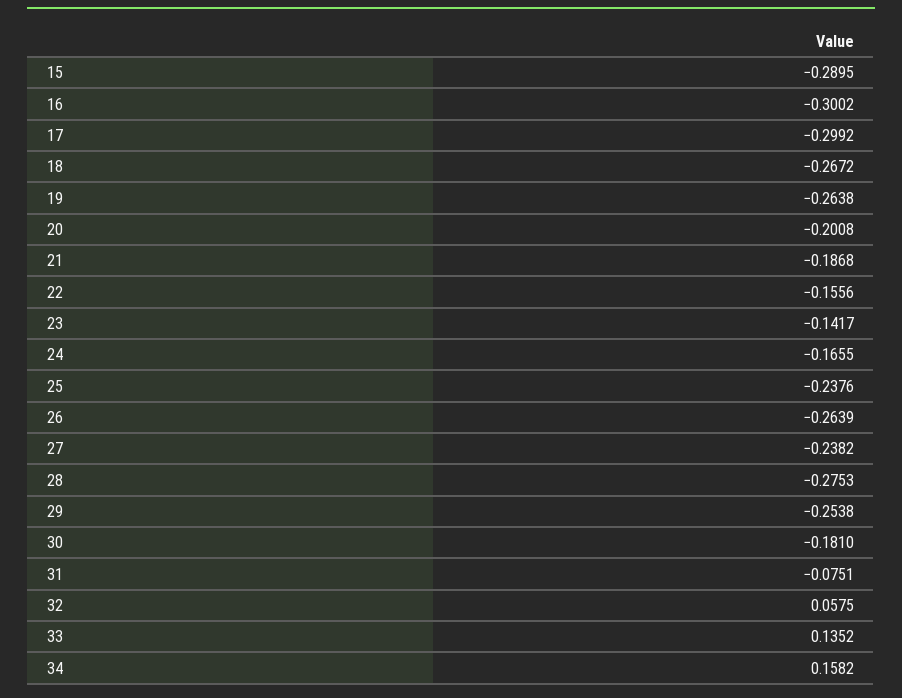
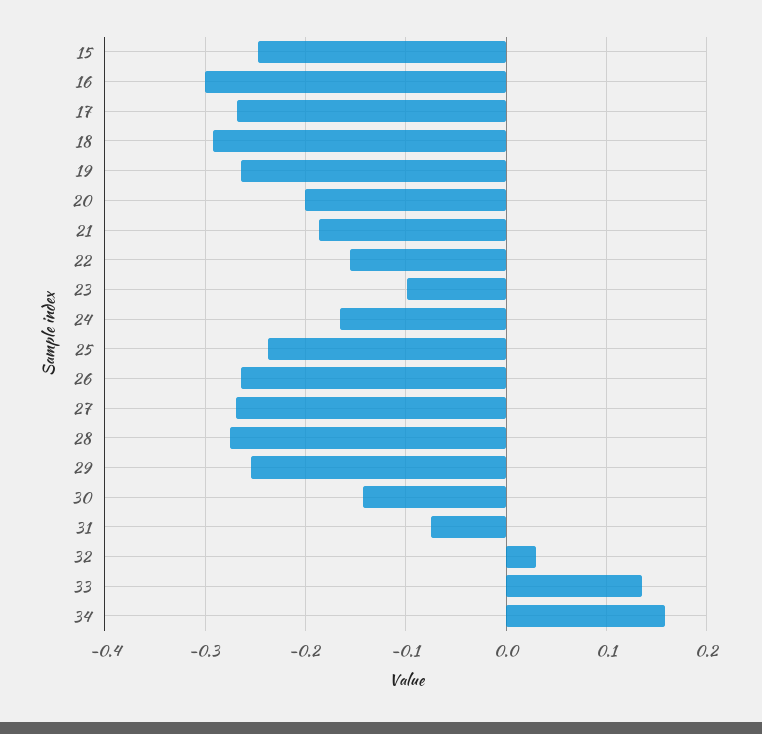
  {
-   "15": -0.2895,
+   "15": -0.25,
    "16": -0.3002,
-   "17": -0.2992,
+   "17": -0.27,
-   "18": -0.2672,
+   "18": -0.29,
    "19": -0.2638,
    "20": -0.2008,
    "21": -0.1868,
    "22": -0.1556,
-   "23": -0.1417,
+   "23": -0.1,
    "24": -0.1655,
    "25": -0.2376,
    "26": -0.2639,
-   "27": -0.2382,
+   "27": -0.27,
    "28": -0.2753,
    "29": -0.2538,
-   "30": -0.181,
+   "30": -0.14,
    "31": -0.0751,
-   "32": 0.0575,
+   "32": 0.03,
    "33": 0.1352,
    "34": 0.1582
  }

